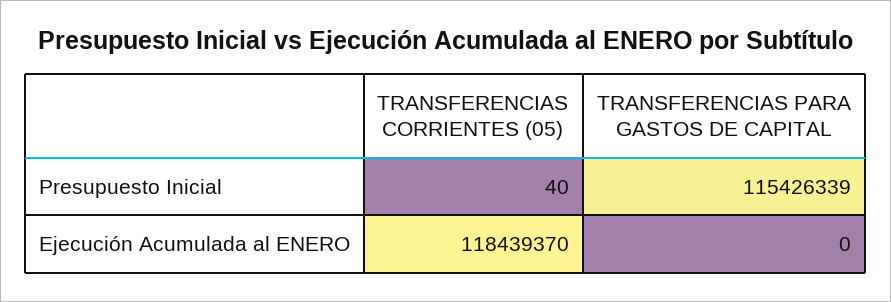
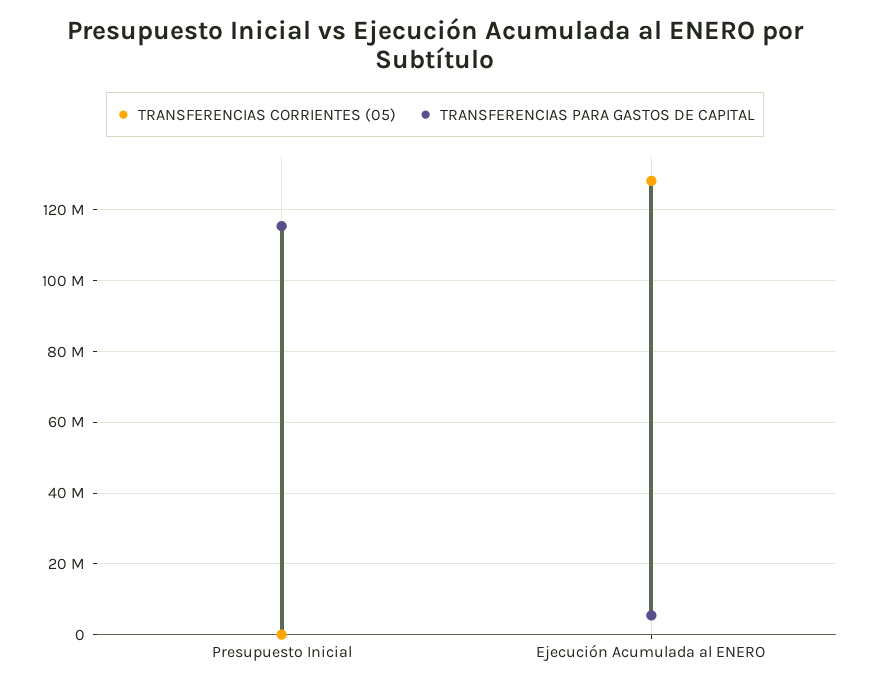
  {
    "TRANSFERENCIAS CORRIENTES (05)": {
      "Presupuesto Inicial": 40,
-     "Ejecución Acumulada al ENERO": 118439370
+     "Ejecución Acumulada al ENERO": 128000000
    },
    "TRANSFERENCIAS PARA GASTOS DE CAPITAL": {
      "Presupuesto Inicial": 115426339,
-     "Ejecución Acumulada al ENERO": 0
+     "Ejecución Acumulada al ENERO": 6000000
    }
  }

